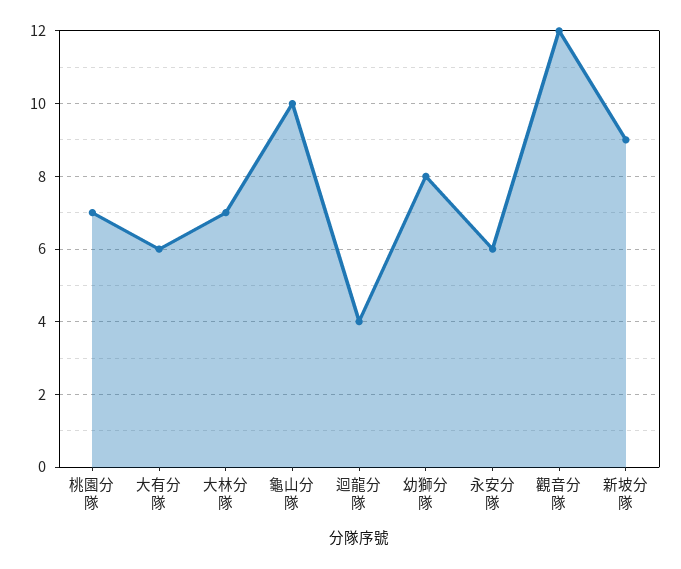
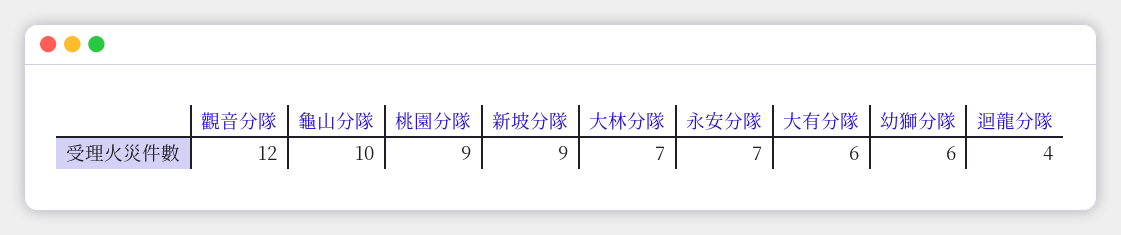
  {
-   "桃園分隊": 7,
+   "桃園分隊": 9,
    "大有分隊": 6,
    "大林分隊": 7,
    "龜山分隊": 10,
    "迴龍分隊": 4,
-   "幼獅分隊": 8,
+   "幼獅分隊": 6,
-   "永安分隊": 6,
+   "永安分隊": 7,
    "觀音分隊": 12,
    "新坡分隊": 9
  }

